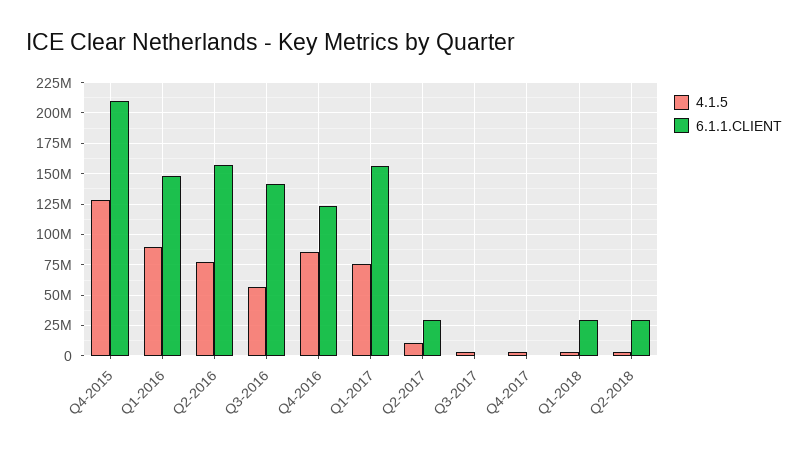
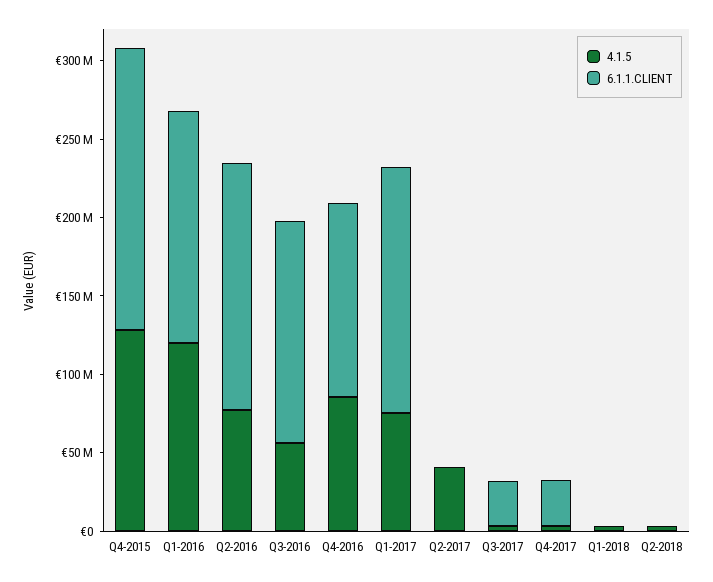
  {
    "4.1.5": {
      "Q4-2015": 130000000,
-     "Q1-2016": 90000000,
+     "Q1-2016": 120000000,
      "Q2-2016": 75000000,
      "Q3-2016": 55000000,
      "Q4-2016": 85000000,
      "Q1-2017": 75000000,
-     "Q2-2017": 10000000,
+     "Q2-2017": 40000000,
      "Q3-2017": 5000000,
      "Q4-2017": 5000000,
      "Q1-2018": 5000000,
      "Q2-2018": 5000000
    },
    "6.1.1.CLIENT": {
-     "Q4-2015": 210000000,
+     "Q4-2015": 180000000,
      "Q1-2016": 150000000,
      "Q2-2016": 155000000,
      "Q3-2016": 140000000,
      "Q4-2016": 125000000,
      "Q1-2017": 155000000,
-     "Q2-2017": 30000000,
+     "Q2-2017": 0,
-     "Q3-2017": 0,
+     "Q3-2017": 30000000,
-     "Q4-2017": 0,
+     "Q4-2017": 30000000,
-     "Q1-2018": 30000000,
+     "Q1-2018": 0,
-     "Q2-2018": 30000000
+     "Q2-2018": 0
    }
  }

